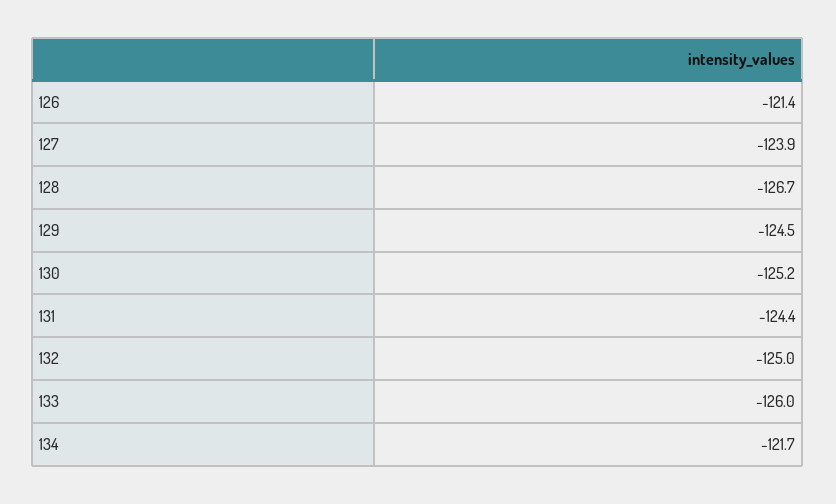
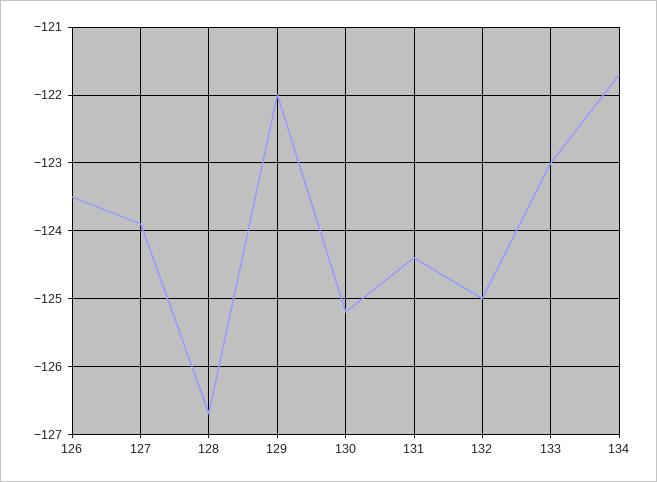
  {
-   "126": -121.4,
+   "126": -123.5,
    "127": -123.9,
    "128": -126.7,
-   "129": -124.5,
+   "129": -122,
    "130": -125.2,
    "131": -124.4,
    "132": -125,
-   "133": -126,
+   "133": -123,
    "134": -121.7
  }

